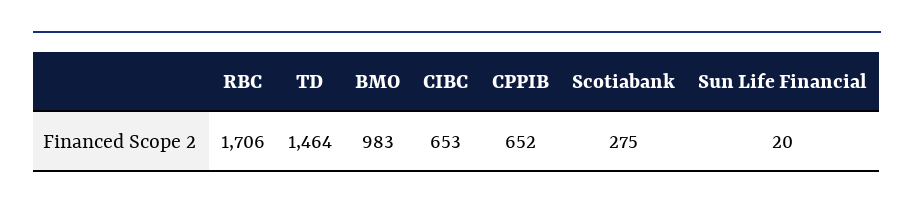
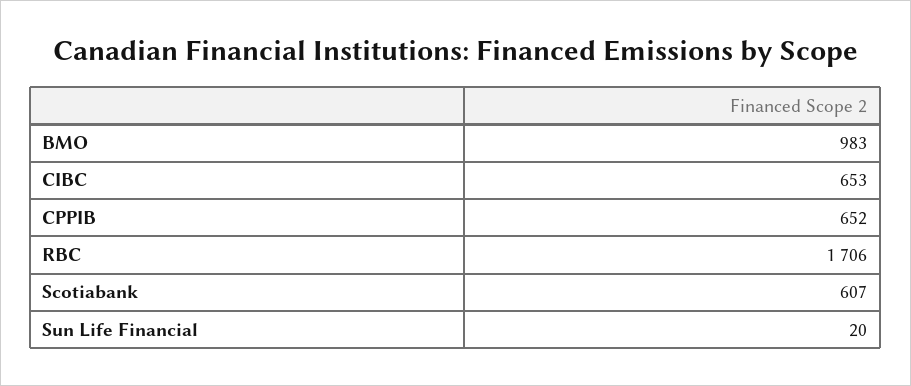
  {
    "RBC": 1706,
-   "TD": 1464,
    "BMO": 983,
    "CIBC": 653,
    "CPPIB": 652,
-   "Scotiabank": 275,
+   "Scotiabank": 607,
    "Sun Life Financial": 20
  }

